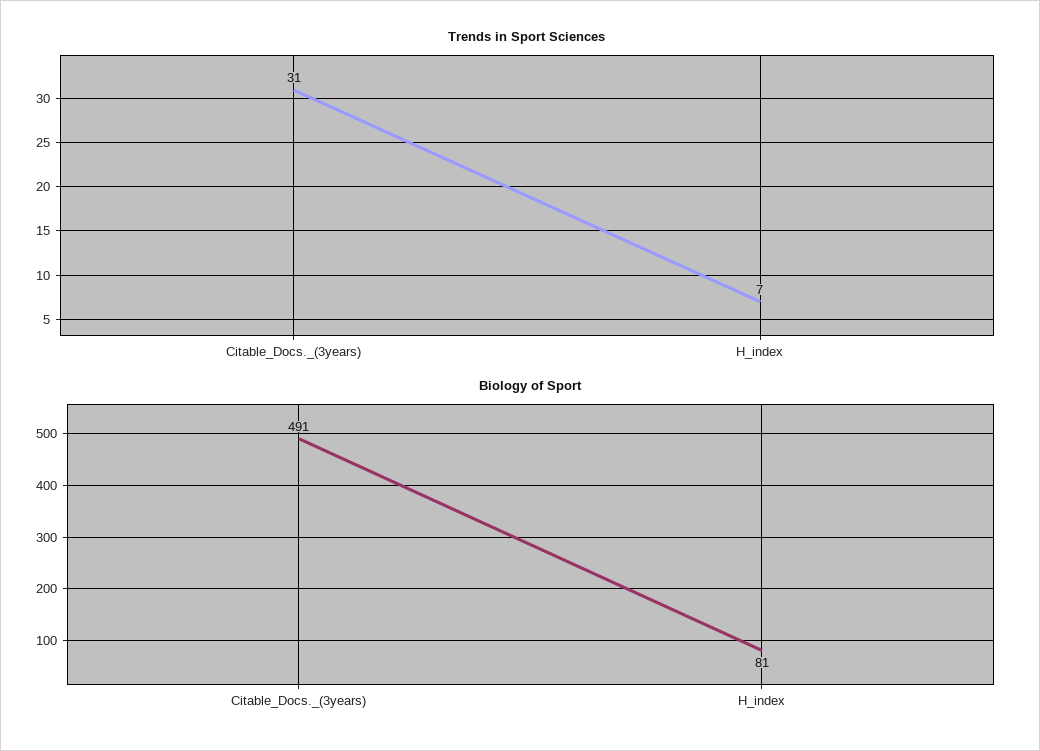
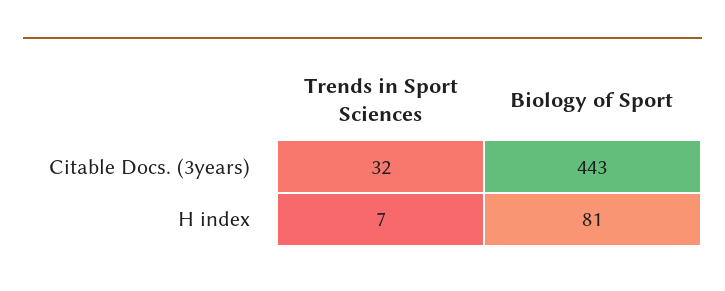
  {
    "Trends in Sport Sciences": {
-     "Citable_Docs._(3years)": 31,
+     "Citable_Docs._(3years)": 32,
      "H_index": 7
    },
    "Biology of Sport": {
-     "Citable_Docs._(3years)": 491,
+     "Citable_Docs._(3years)": 443,
      "H_index": 81
    }
  }

